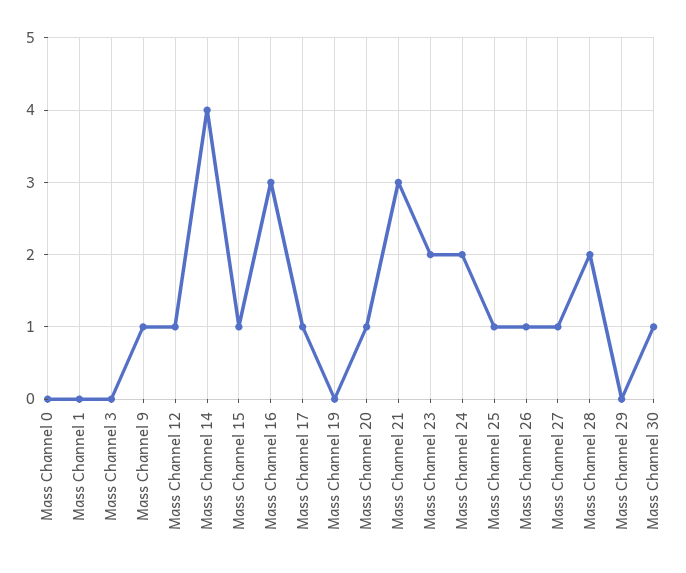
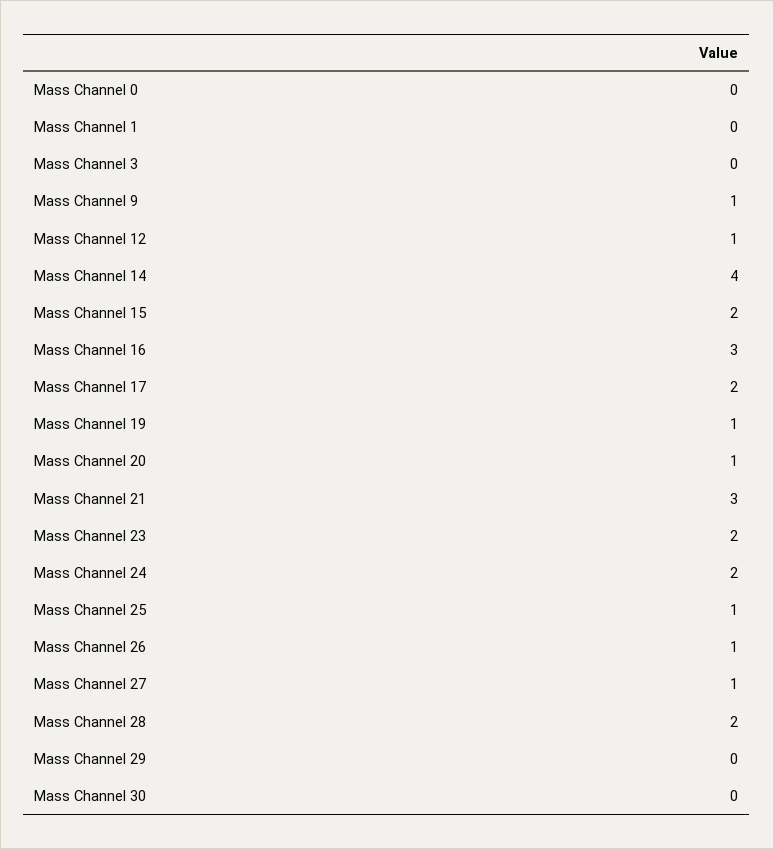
  {
    "Mass Channel 0": 0,
    "Mass Channel 1": 0,
    "Mass Channel 3": 0,
    "Mass Channel 9": 1,
    "Mass Channel 12": 1,
    "Mass Channel 14": 4,
-   "Mass Channel 15": 1,
+   "Mass Channel 15": 2,
    "Mass Channel 16": 3,
-   "Mass Channel 17": 1,
+   "Mass Channel 17": 2,
-   "Mass Channel 19": 0,
+   "Mass Channel 19": 1,
    "Mass Channel 20": 1,
    "Mass Channel 21": 3,
    "Mass Channel 23": 2,
    "Mass Channel 24": 2,
    "Mass Channel 25": 1,
    "Mass Channel 26": 1,
    "Mass Channel 27": 1,
    "Mass Channel 28": 2,
    "Mass Channel 29": 0,
-   "Mass Channel 30": 1
+   "Mass Channel 30": 0
  }

